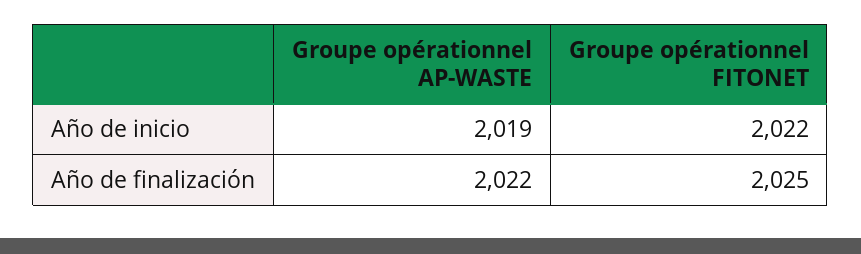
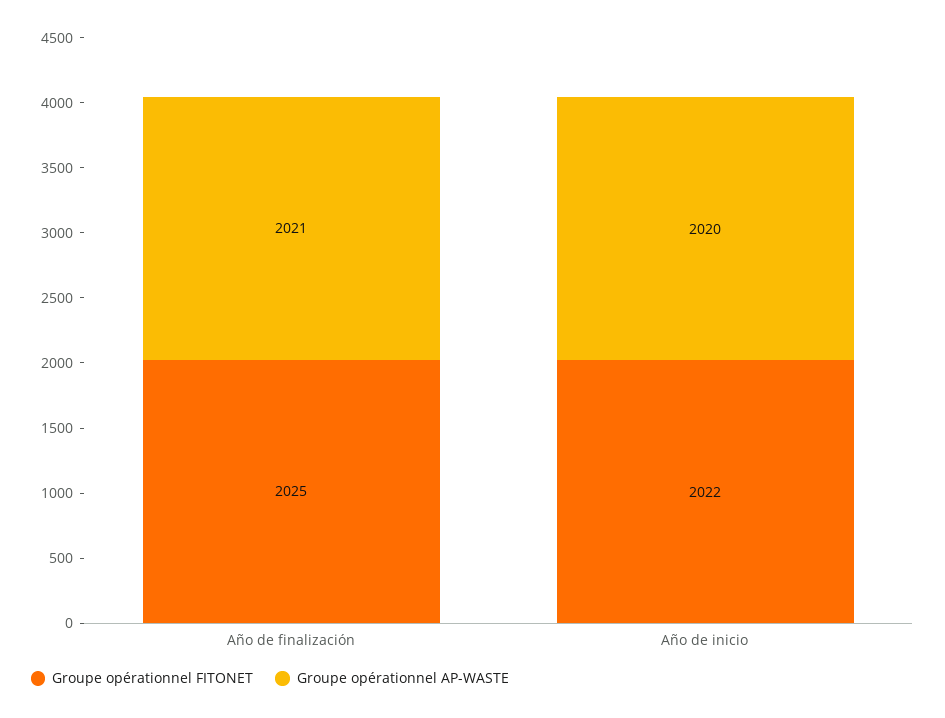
  {
    "Groupe opérationnel AP-WASTE": {
-     "Año de inicio": 2019,
+     "Año de inicio": 2020,
-     "Año de finalización": 2022
+     "Año de finalización": 2021
    },
    "Groupe opérationnel FITONET": {
      "Año de inicio": 2022,
      "Año de finalización": 2025
    }
  }

